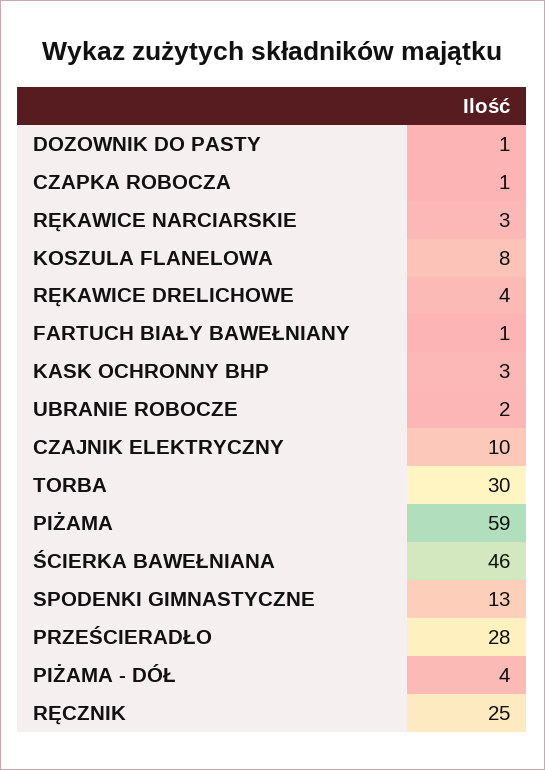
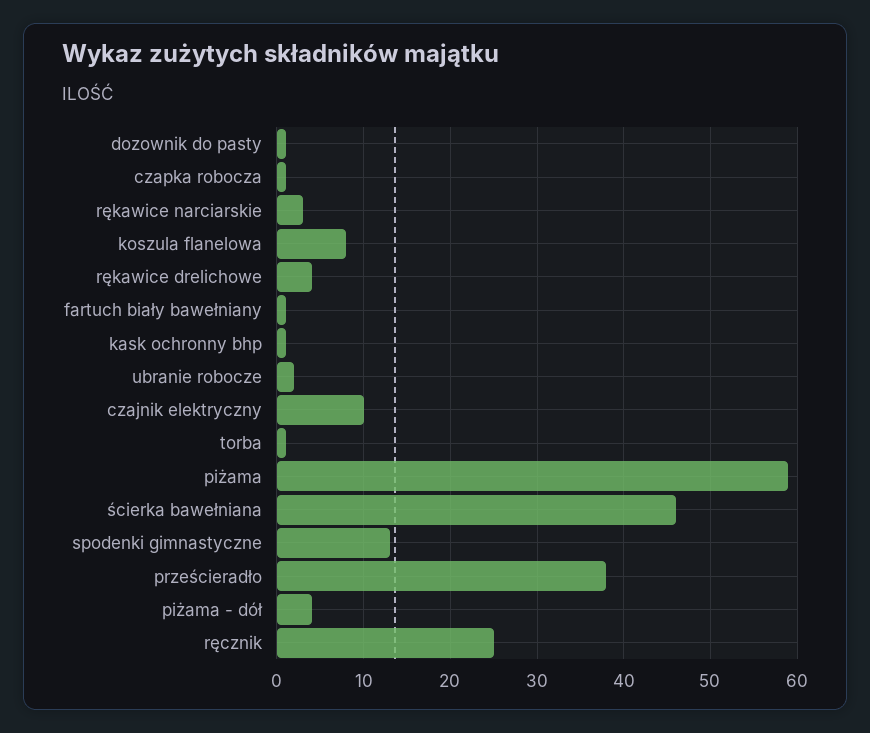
  {
    "DOZOWNIK DO PASTY": 1,
    "CZAPKA ROBOCZA": 1,
    "RĘKAWICE NARCIARSKIE": 3,
    "KOSZULA FLANELOWA": 8,
    "RĘKAWICE DRELICHOWE": 4,
    "FARTUCH BIAŁY BAWEŁNIANY": 1,
-   "KASK OCHRONNY BHP": 3,
+   "KASK OCHRONNY BHP": 1,
    "UBRANIE ROBOCZE": 2,
    "CZAJNIK ELEKTRYCZNY": 10,
-   "TORBA": 30,
+   "TORBA": 1,
    "PIŻAMA": 59,
    "ŚCIERKA BAWEŁNIANA": 46,
    "SPODENKI GIMNASTYCZNE": 13,
-   "PRZEŚCIERADŁO": 28,
+   "PRZEŚCIERADŁO": 38,
    "PIŻAMA - DÓŁ": 4,
    "RĘCZNIK": 25
  }

